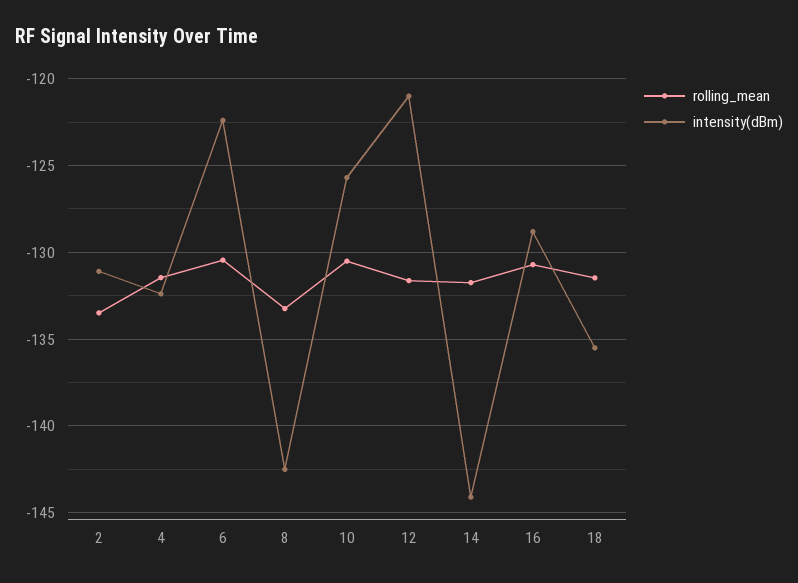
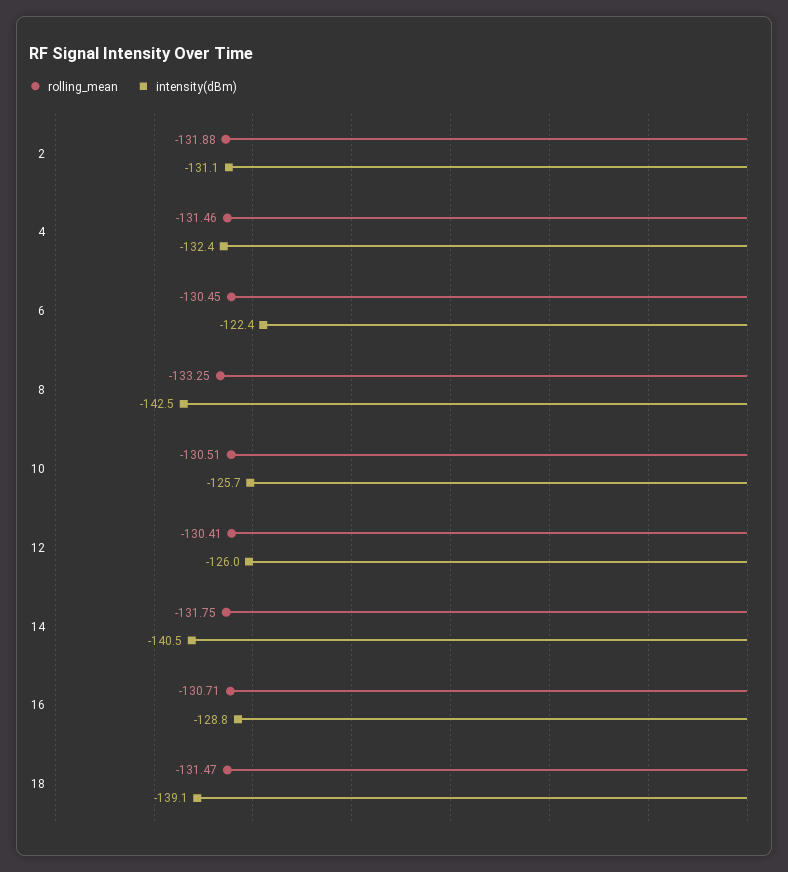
  {
    "rolling_mean": {
-     "2": -133.5,
+     "2": -131.88,
      "4": -131.46,
      "6": -130.45,
      "8": -133.25,
      "10": -130.51,
-     "12": -131.5,
+     "12": -130.41,
      "14": -131.75,
      "16": -130.71,
      "18": -131.47
    },
    "intensity(dBm)": {
      "2": -131.1,
      "4": -132.4,
      "6": -122.4,
      "8": -142.5,
      "10": -125.7,
-     "12": -121,
+     "12": -126,
-     "14": -144,
+     "14": -140.5,
      "16": -128.8,
-     "18": -135.5
+     "18": -139.1
    }
  }

